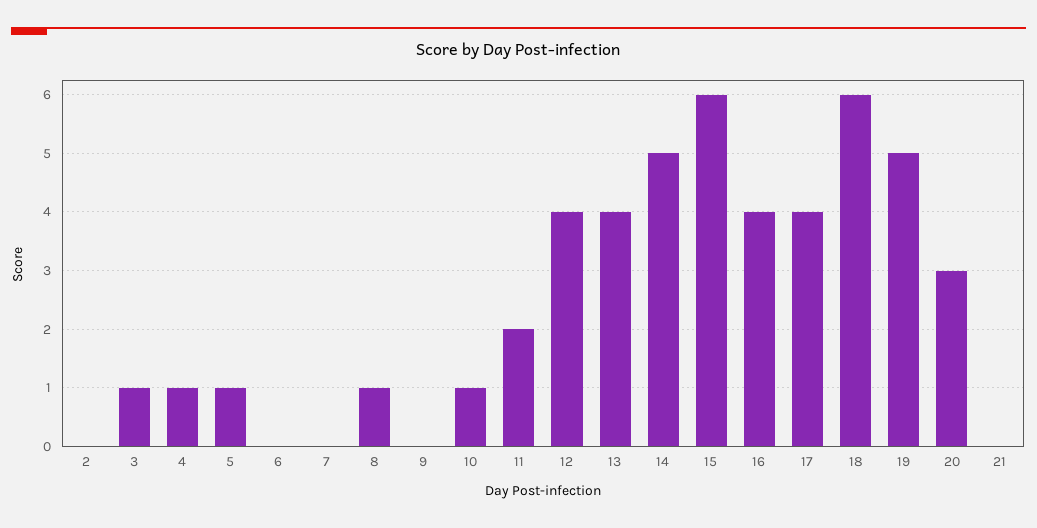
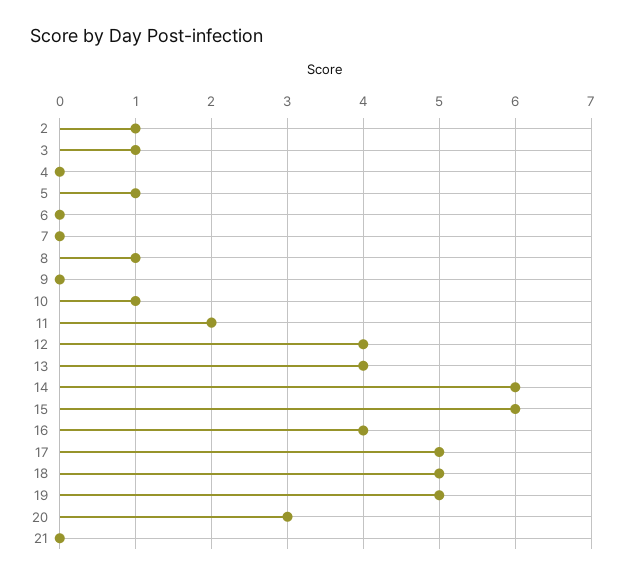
  {
-   "2": 0,
+   "2": 1,
    "3": 1,
-   "4": 1,
+   "4": 0,
    "5": 1,
    "6": 0,
    "7": 0,
    "8": 1,
    "9": 0,
    "10": 1,
    "11": 2,
    "12": 4,
    "13": 4,
-   "14": 5,
+   "14": 6,
    "15": 6,
    "16": 4,
-   "17": 4,
+   "17": 5,
-   "18": 6,
+   "18": 5,
    "19": 5,
    "20": 3,
    "21": 0
  }

